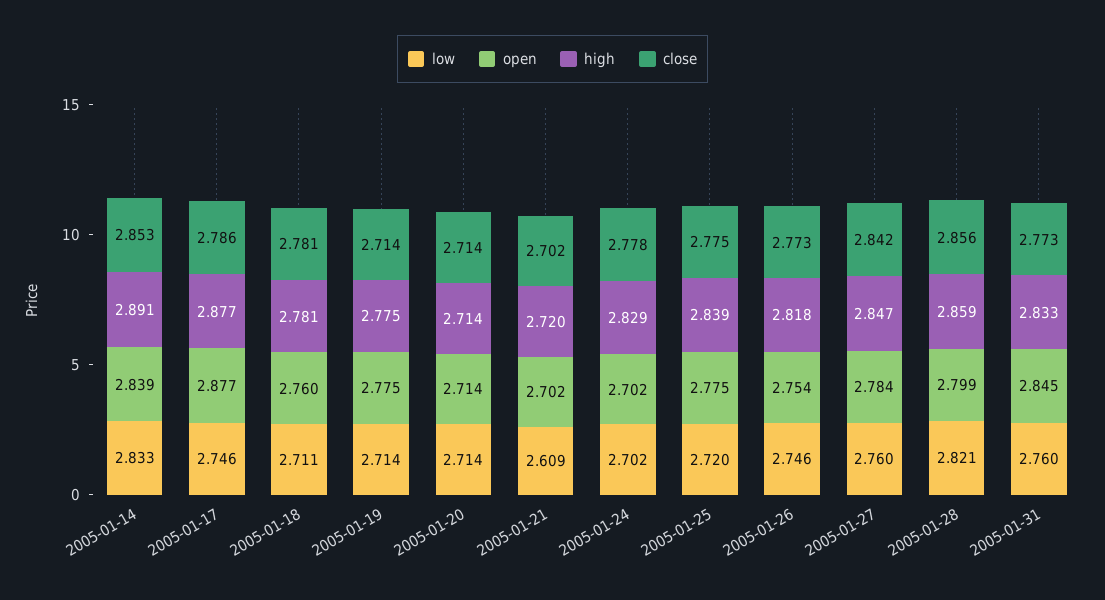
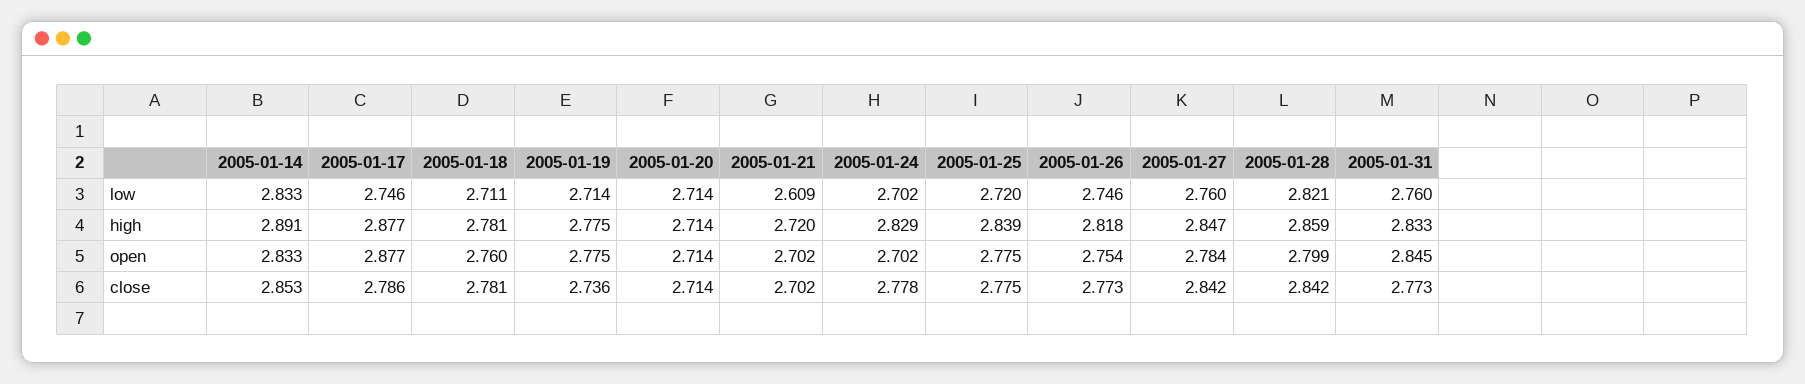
  {
    "low": {
      "2005-01-14": 2.833,
      "2005-01-17": 2.746,
      "2005-01-18": 2.711,
      "2005-01-19": 2.714,
      "2005-01-20": 2.714,
      "2005-01-21": 2.609,
      "2005-01-24": 2.702,
      "2005-01-25": 2.72,
      "2005-01-26": 2.746,
      "2005-01-27": 2.76,
      "2005-01-28": 2.821,
      "2005-01-31": 2.76
    },
    "open": {
-     "2005-01-14": 2.839,
+     "2005-01-14": 2.833,
      "2005-01-17": 2.877,
      "2005-01-18": 2.76,
      "2005-01-19": 2.775,
      "2005-01-20": 2.714,
      "2005-01-21": 2.702,
      "2005-01-24": 2.702,
      "2005-01-25": 2.775,
      "2005-01-26": 2.754,
      "2005-01-27": 2.784,
      "2005-01-28": 2.799,
      "2005-01-31": 2.845
    },
    "high": {
      "2005-01-14": 2.891,
      "2005-01-17": 2.877,
      "2005-01-18": 2.781,
      "2005-01-19": 2.775,
      "2005-01-20": 2.714,
      "2005-01-21": 2.72,
      "2005-01-24": 2.829,
      "2005-01-25": 2.839,
      "2005-01-26": 2.818,
      "2005-01-27": 2.847,
      "2005-01-28": 2.859,
      "2005-01-31": 2.833
    },
    "close": {
      "2005-01-14": 2.853,
      "2005-01-17": 2.786,
      "2005-01-18": 2.781,
-     "2005-01-19": 2.714,
+     "2005-01-19": 2.736,
      "2005-01-20": 2.714,
      "2005-01-21": 2.702,
      "2005-01-24": 2.778,
      "2005-01-25": 2.775,
      "2005-01-26": 2.773,
      "2005-01-27": 2.842,
-     "2005-01-28": 2.856,
+     "2005-01-28": 2.842,
      "2005-01-31": 2.773
    }
  }

